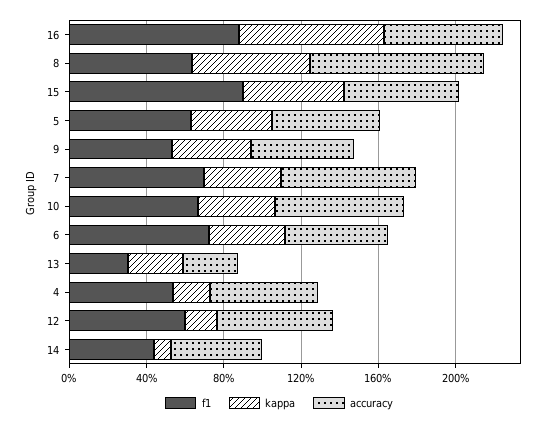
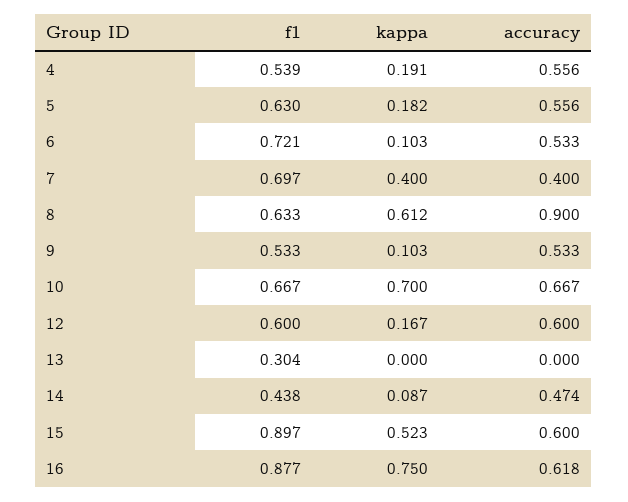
  {
    "f1": {
      "16": 0.877,
      "8": 0.633,
      "15": 0.897,
      "5": 0.63,
      "9": 0.533,
      "7": 0.697,
      "10": 0.667,
      "6": 0.721,
      "13": 0.304,
      "4": 0.539,
      "12": 0.6,
      "14": 0.438
    },
    "kappa": {
      "16": 0.75,
      "8": 0.612,
      "15": 0.523,
-     "5": 0.4,
+     "5": 0.182,
-     "9": 0.4,
+     "9": 0.103,
      "7": 0.4,
-     "10": 0.4,
+     "10": 0.7,
-     "6": 0.4,
+     "6": 0.103,
-     "13": 0.3,
+     "13": 0,
      "4": 0.191,
      "12": 0.167,
      "14": 0.087
    },
    "accuracy": {
      "16": 0.618,
      "8": 0.9,
      "15": 0.6,
      "5": 0.556,
      "9": 0.533,
-     "7": 0.7,
+     "7": 0.4,
      "10": 0.667,
      "6": 0.533,
-     "13": 0.3,
+     "13": 0,
      "4": 0.556,
      "12": 0.6,
      "14": 0.474
    }
  }

